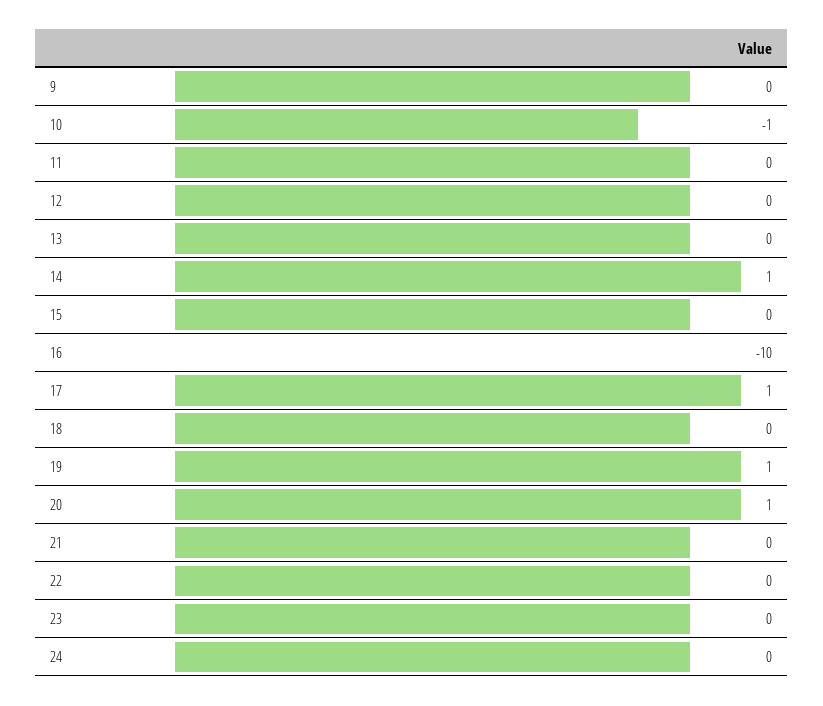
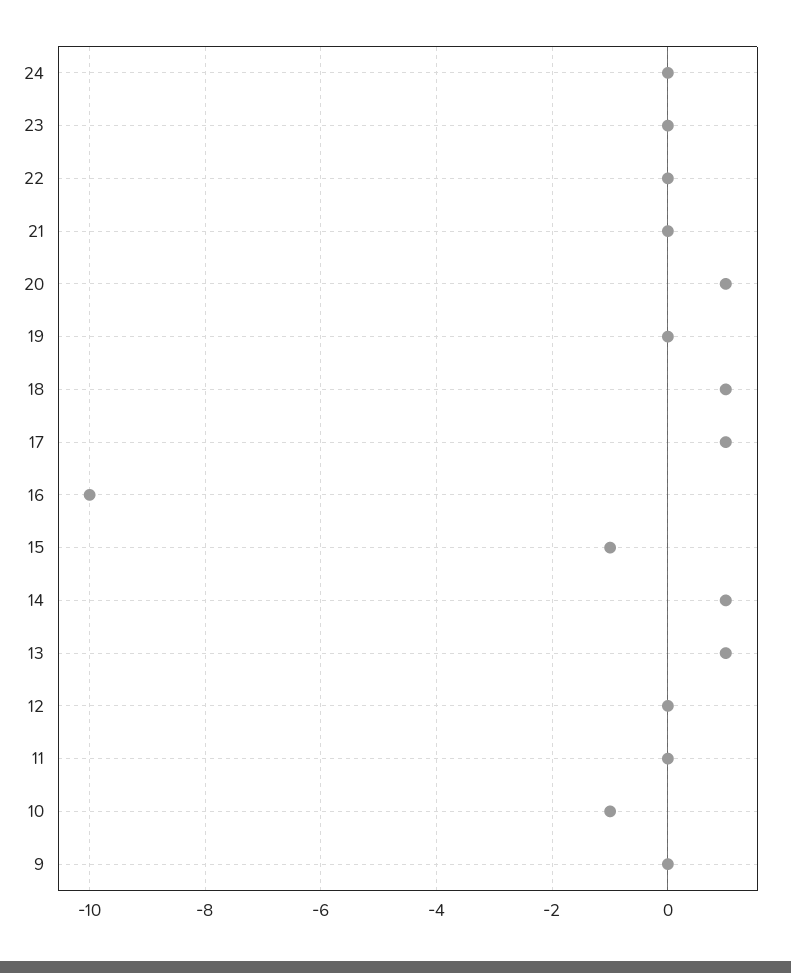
  {
    "9": 0,
    "10": -1,
    "11": 0,
    "12": 0,
-   "13": 0,
+   "13": 1,
    "14": 1,
-   "15": 0,
+   "15": -1,
    "16": -10,
    "17": 1,
-   "18": 0,
+   "18": 1,
-   "19": 1,
+   "19": 0,
    "20": 1,
    "21": 0,
    "22": 0,
    "23": 0,
    "24": 0
  }

